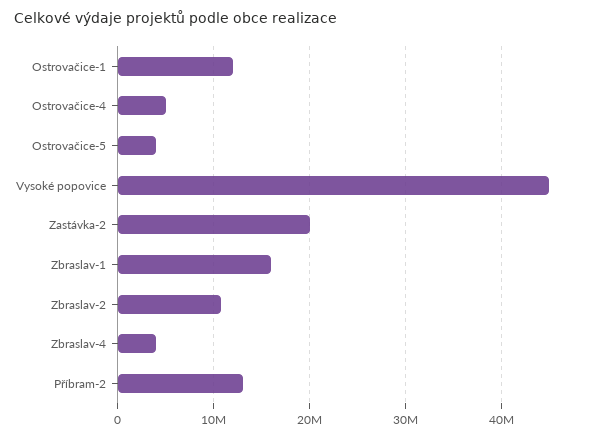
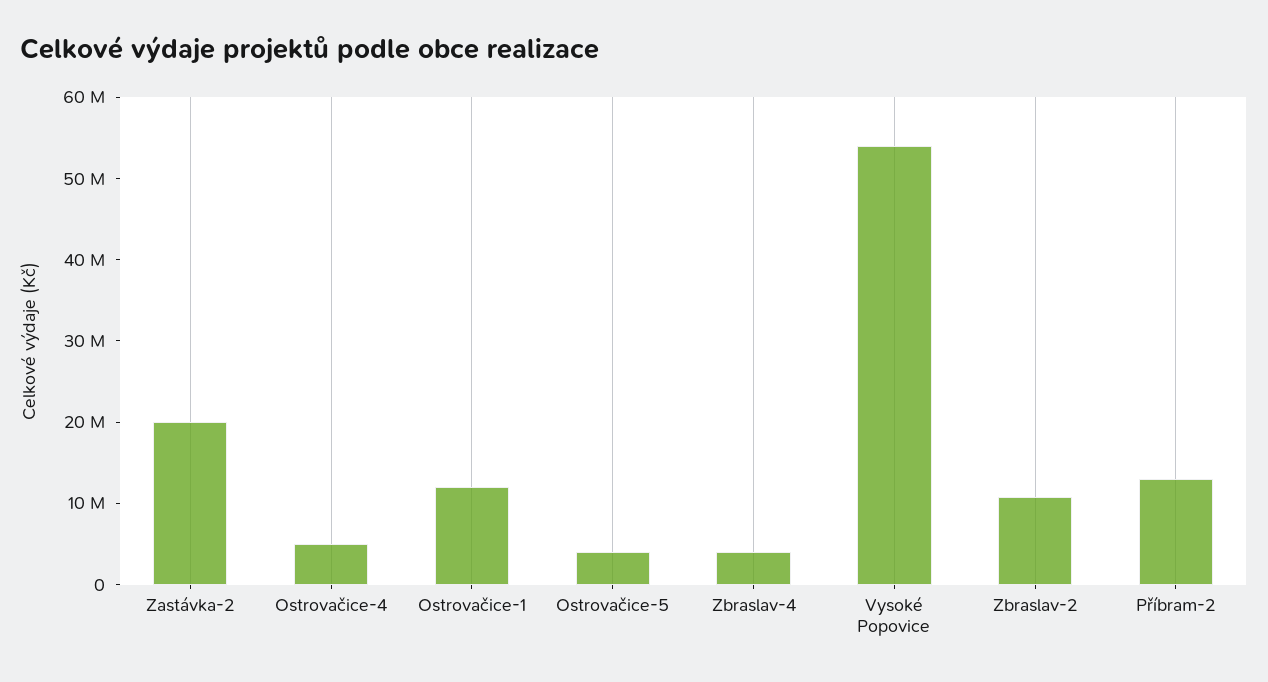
  {
    "Ostrovačice-1": 12000000,
    "Ostrovačice-4": 5000000,
    "Ostrovačice-5": 4000000,
-   "Vysoké popovice": 45000000,
+   "Vysoké popovice": 54000000,
    "Zastávka-2": 20000000,
-   "Zbraslav-1": 16000000,
    "Zbraslav-2": 11000000,
    "Zbraslav-4": 4000000,
    "Příbram-2": 13000000
  }

